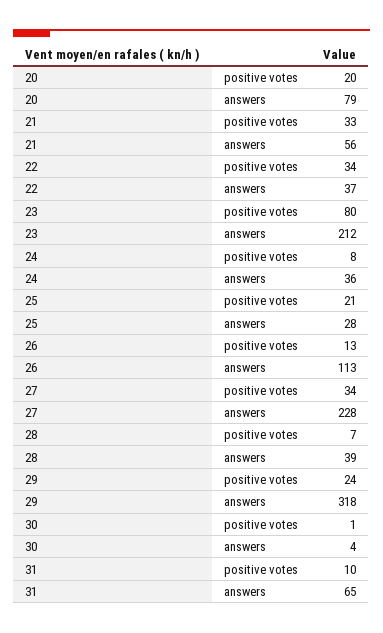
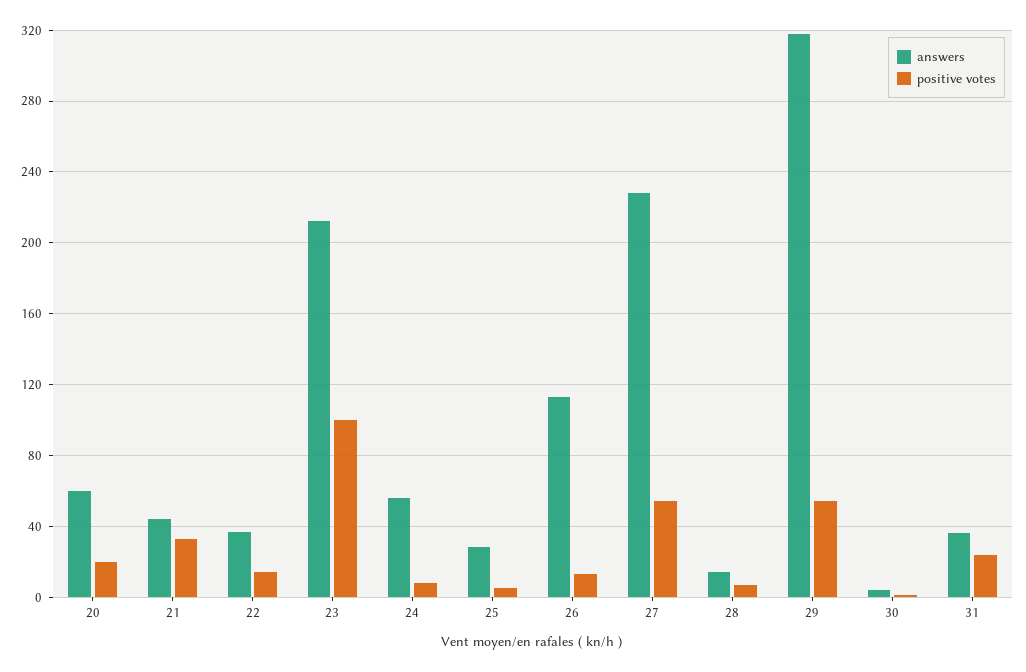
  {
    "positive votes": {
      "20": 20,
      "21": 33,
-     "22": 34,
+     "22": 15,
-     "23": 80,
+     "23": 100,
      "24": 8,
-     "25": 21,
+     "25": 5,
      "26": 13,
-     "27": 34,
+     "27": 55,
      "28": 7,
-     "29": 24,
+     "29": 55,
      "30": 1,
-     "31": 10
+     "31": 25
    },
    "answers": {
-     "20": 79,
+     "20": 60,
-     "21": 56,
+     "21": 45,
      "22": 37,
      "23": 212,
-     "24": 36,
+     "24": 55,
      "25": 28,
      "26": 113,
      "27": 228,
-     "28": 39,
+     "28": 15,
      "29": 318,
      "30": 4,
-     "31": 65
+     "31": 35
    }
  }

